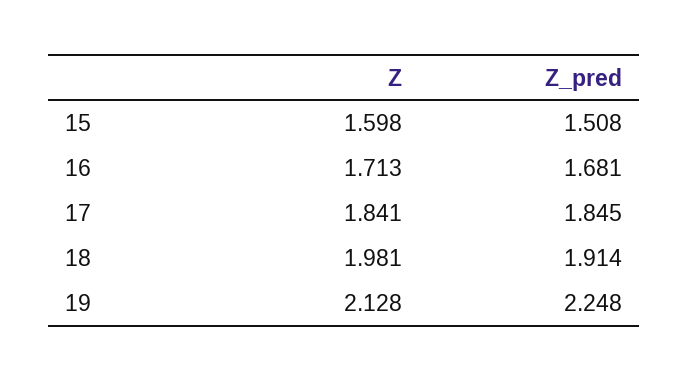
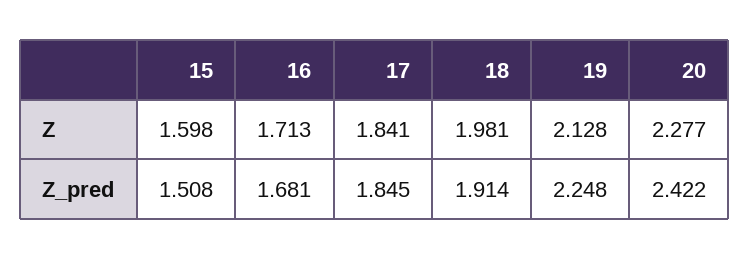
  {
    "Z": {
      "15": 1.598,
      "16": 1.713,
      "17": 1.841,
      "18": 1.981,
-     "19": 2.128
+     "19": 2.128,
+     "20": 2.277
    },
    "Z_pred": {
      "15": 1.508,
      "16": 1.681,
      "17": 1.845,
      "18": 1.914,
-     "19": 2.248
+     "19": 2.248,
+     "20": 2.422
    }
  }

